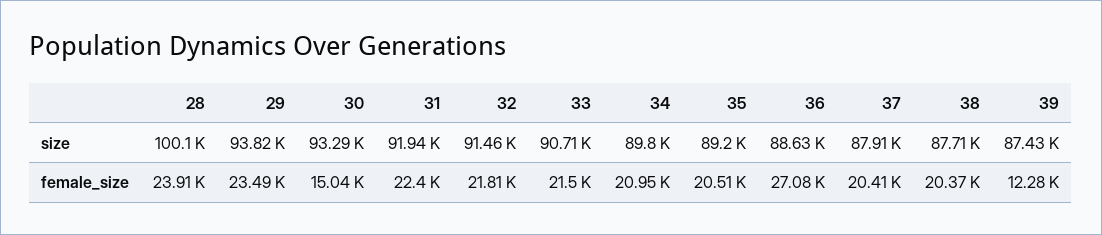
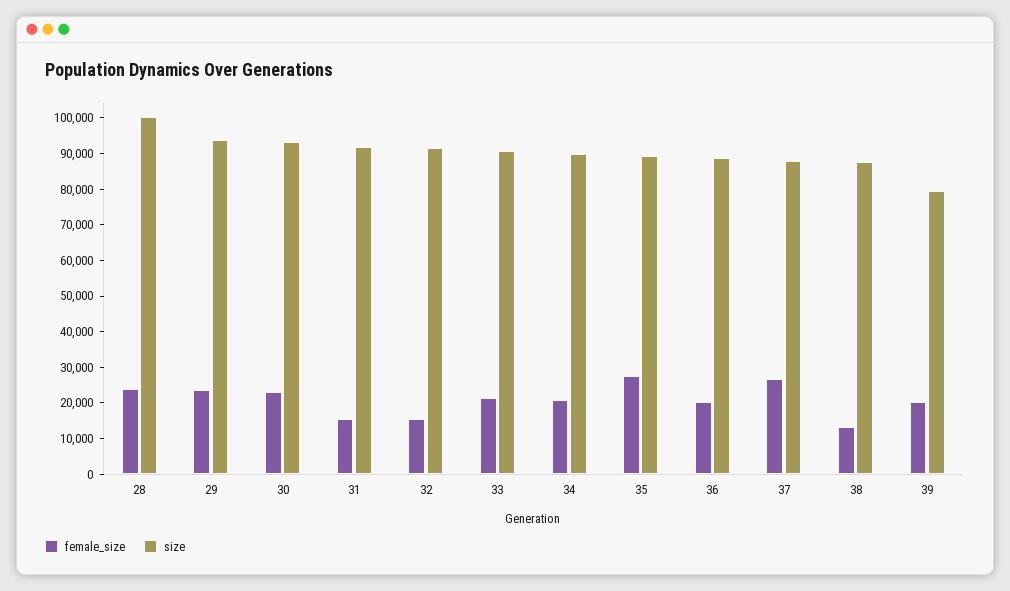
  {
    "size": {
      "28": 100100,
      "29": 93820,
      "30": 93290,
      "31": 91940,
      "32": 91460,
      "33": 90710,
      "34": 89800,
      "35": 89200,
      "36": 88630,
      "37": 87910,
      "38": 87710,
-     "39": 87430
+     "39": 80000
    },
    "female_size": {
      "28": 23910,
      "29": 23490,
-     "30": 15040,
+     "30": 22500,
-     "31": 22400,
+     "31": 15000,
-     "32": 21810,
+     "32": 15000,
      "33": 21500,
      "34": 20950,
-     "35": 20510,
+     "35": 27500,
-     "36": 27080,
+     "36": 20000,
-     "37": 20410,
+     "37": 27500,
-     "38": 20370,
+     "38": 12500,
-     "39": 12280
+     "39": 20000
    }
  }

